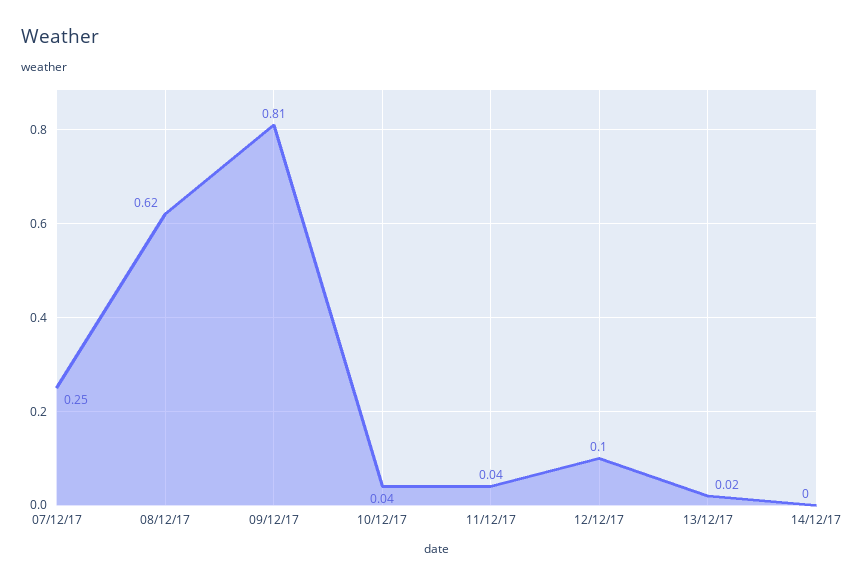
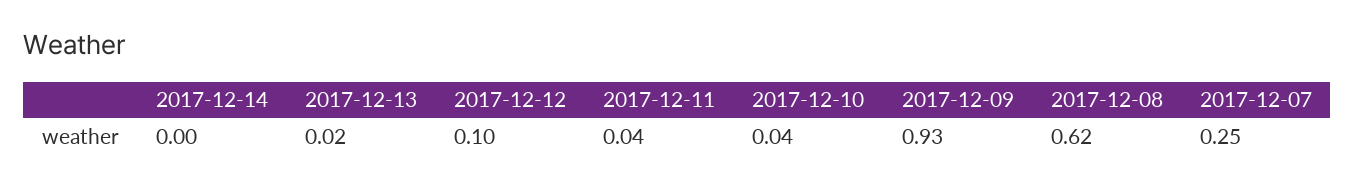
  {
    "07/12/17": 0.25,
    "08/12/17": 0.62,
-   "09/12/17": 0.81,
+   "09/12/17": 0.93,
    "10/12/17": 0.04,
    "11/12/17": 0.04,
    "12/12/17": 0.1,
    "13/12/17": 0.02,
    "14/12/17": 0
  }

